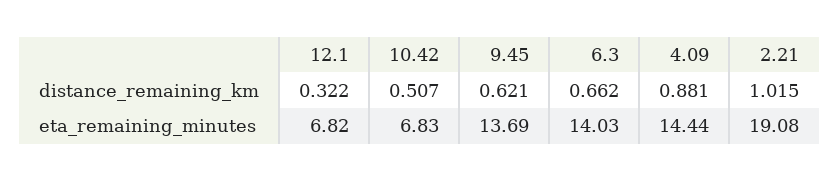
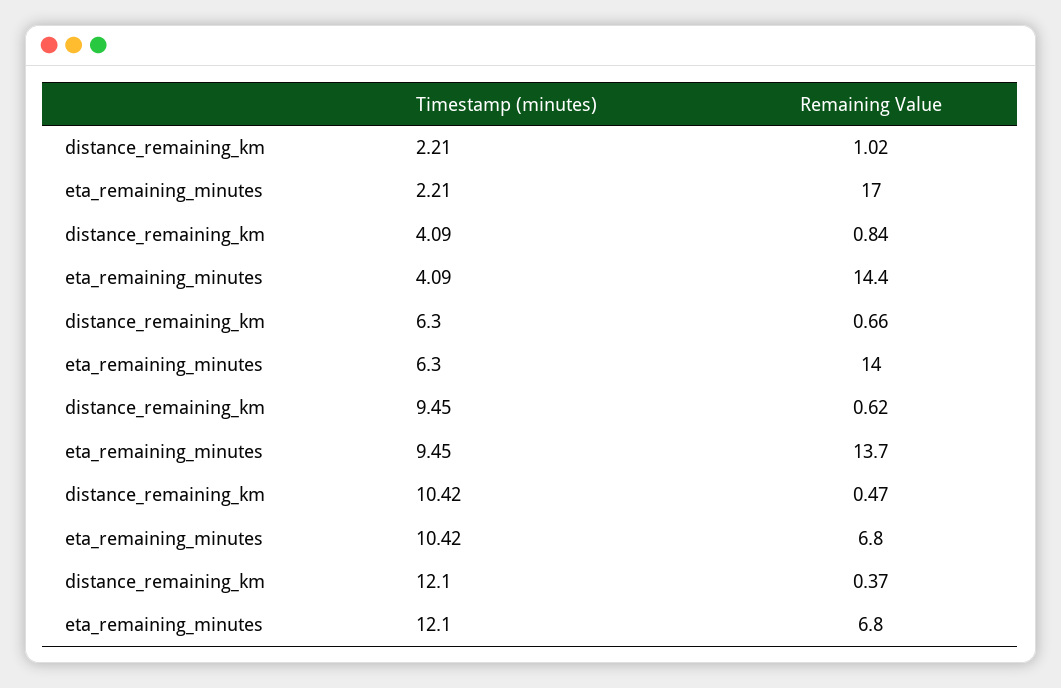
  {
    "12.1": {
-     "distance_remaining_km": 0.322,
+     "distance_remaining_km": 0.37,
      "eta_remaining_minutes": 6.82
    },
    "10.42": {
-     "distance_remaining_km": 0.507,
+     "distance_remaining_km": 0.47,
      "eta_remaining_minutes": 6.83
    },
    "9.45": {
      "distance_remaining_km": 0.621,
      "eta_remaining_minutes": 13.69
    },
    "6.3": {
      "distance_remaining_km": 0.662,
      "eta_remaining_minutes": 14.03
    },
    "4.09": {
-     "distance_remaining_km": 0.881,
+     "distance_remaining_km": 0.84,
      "eta_remaining_minutes": 14.44
    },
    "2.21": {
      "distance_remaining_km": 1.015,
-     "eta_remaining_minutes": 19.08
+     "eta_remaining_minutes": 17
    }
  }

